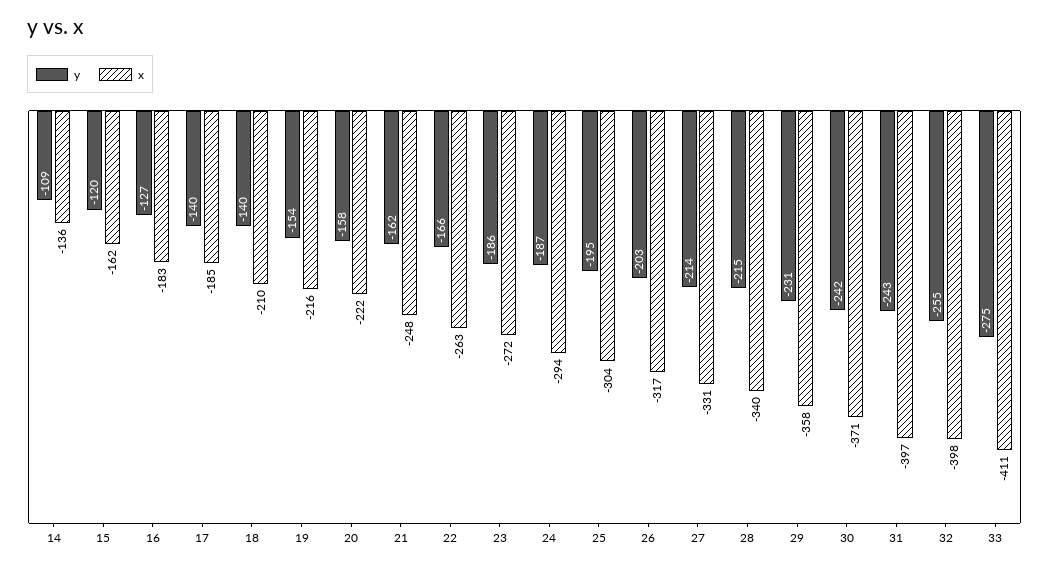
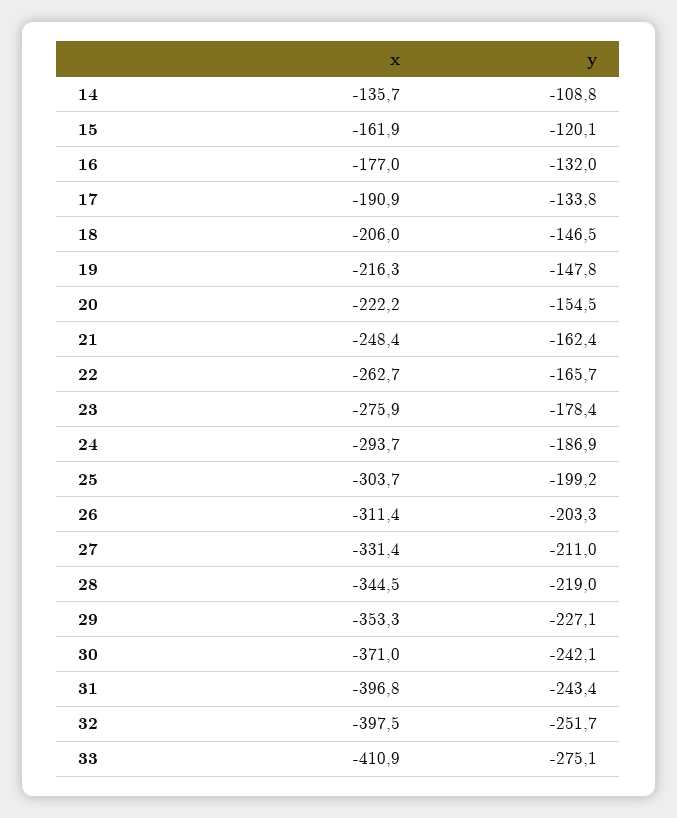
  {
    "y": {
      "14": -108.8,
      "15": -120.1,
-     "16": -127,
+     "16": -132,
-     "17": -140,
+     "17": -133.8,
-     "18": -140,
+     "18": -146.5,
-     "19": -154,
+     "19": -147.8,
-     "20": -158,
+     "20": -154.5,
      "21": -162.4,
      "22": -165.7,
-     "23": -186,
+     "23": -178.4,
      "24": -186.9,
-     "25": -195,
+     "25": -199.2,
      "26": -203.3,
-     "27": -214,
+     "27": -211,
-     "28": -215,
+     "28": -219,
-     "29": -231,
+     "29": -227.1,
      "30": -242.1,
      "31": -243.4,
-     "32": -255,
+     "32": -251.7,
      "33": -275.1
    },
    "x": {
      "14": -135.7,
      "15": -161.9,
-     "16": -183,
+     "16": -177,
-     "17": -185,
+     "17": -190.9,
-     "18": -210,
+     "18": -206,
      "19": -216.3,
      "20": -222.2,
      "21": -248.4,
      "22": -262.7,
-     "23": -272,
+     "23": -275.9,
      "24": -293.7,
      "25": -303.7,
-     "26": -317,
+     "26": -311.4,
      "27": -331.4,
-     "28": -340,
+     "28": -344.5,
-     "29": -358,
+     "29": -353.3,
      "30": -371,
      "31": -396.8,
      "32": -397.5,
      "33": -410.9
    }
  }

